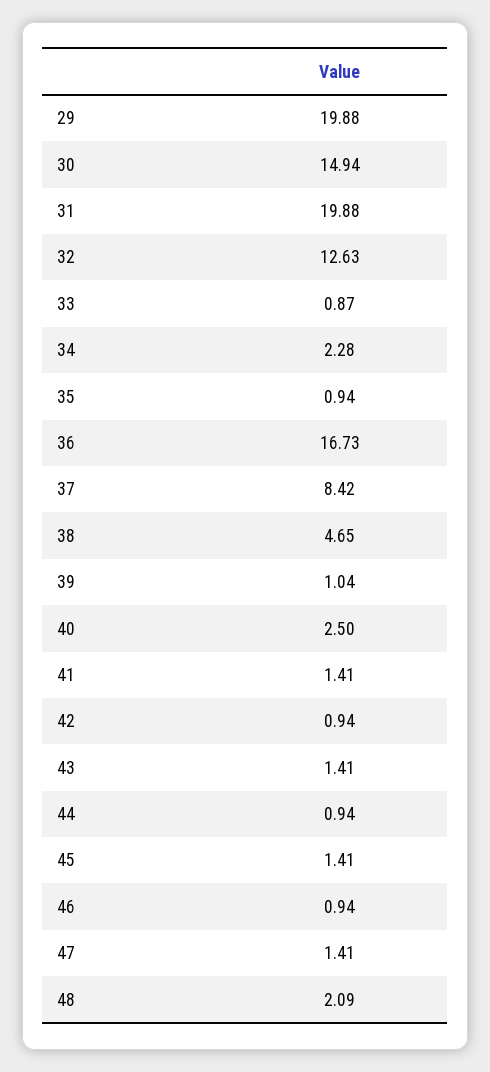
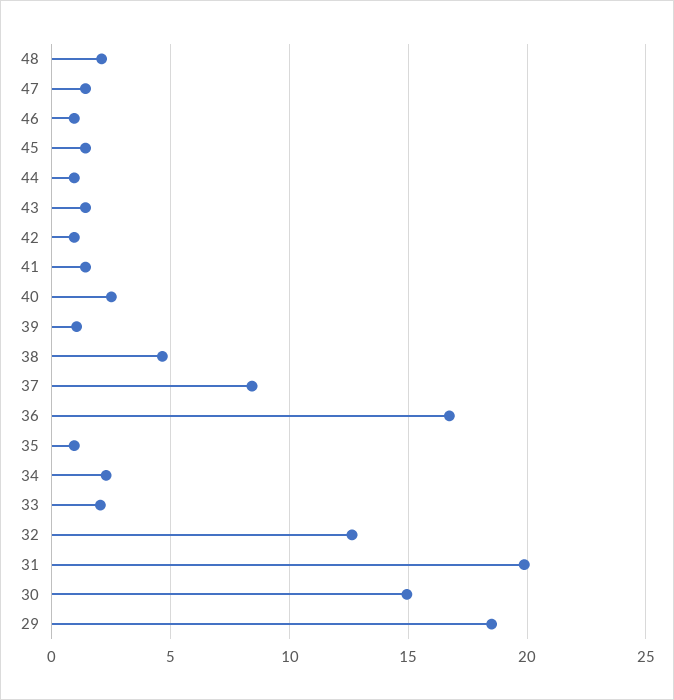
  {
-   "29": 19.88,
+   "29": 18.5,
    "30": 14.94,
    "31": 19.88,
    "32": 12.63,
-   "33": 0.87,
+   "33": 2,
    "34": 2.28,
    "35": 0.94,
    "36": 16.73,
    "37": 8.42,
    "38": 4.65,
    "39": 1.04,
    "40": 2.5,
    "41": 1.41,
    "42": 0.94,
    "43": 1.41,
    "44": 0.94,
    "45": 1.41,
    "46": 0.94,
    "47": 1.41,
    "48": 2.09
  }

